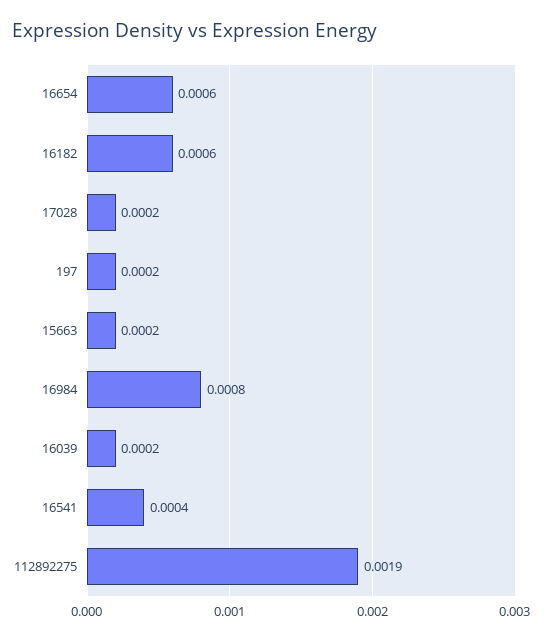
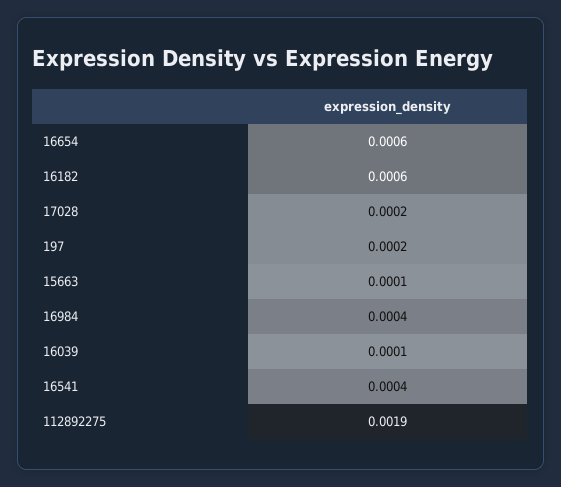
  {
    "16654": 0.0006,
    "16182": 0.0006,
    "17028": 0.0002,
    "197": 0.0002,
-   "15663": 0.0002,
+   "15663": 0.0001,
-   "16984": 0.0008,
+   "16984": 0.0004,
-   "16039": 0.0002,
+   "16039": 0.0001,
    "16541": 0.0004,
    "112892275": 0.0019
  }

